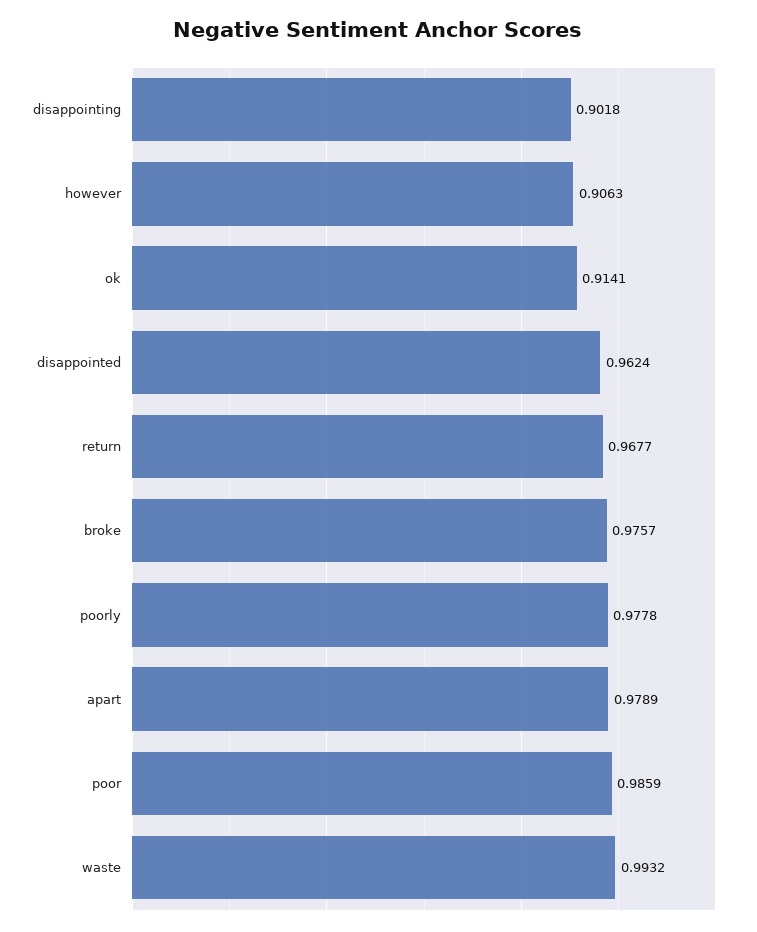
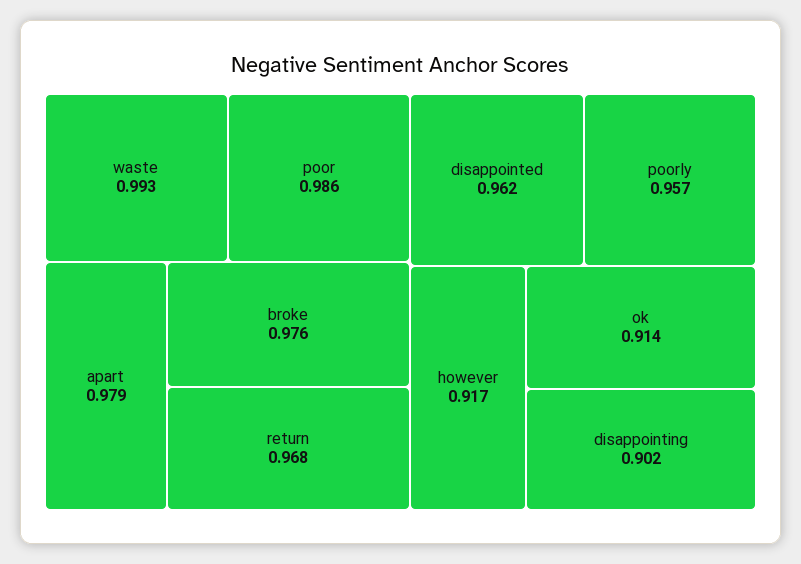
  {
    "disappointing": 0.9018,
-   "however": 0.9063,
+   "however": 0.917,
    "ok": 0.9141,
    "disappointed": 0.9624,
    "return": 0.9677,
    "broke": 0.9757,
-   "poorly": 0.9778,
+   "poorly": 0.957,
    "apart": 0.9789,
    "poor": 0.9859,
    "waste": 0.9932
  }

